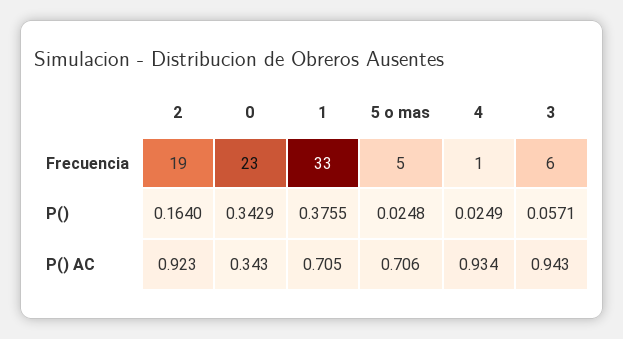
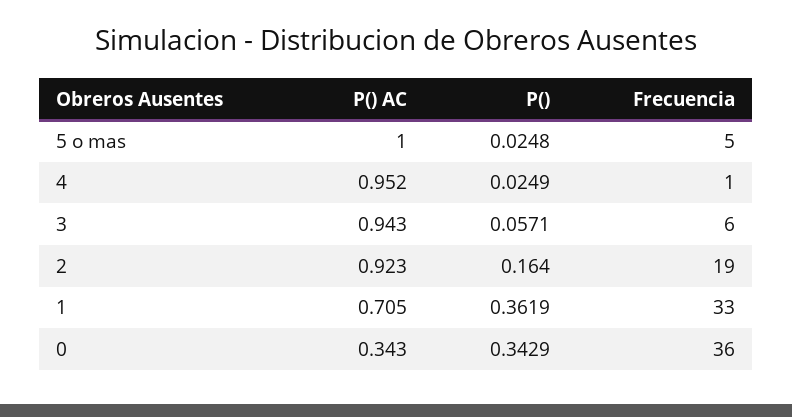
  {
    "2": {
      "Frecuencia": 19,
      "P()": 0.164,
      "P() AC": 0.923
    },
    "0": {
-     "Frecuencia": 23,
+     "Frecuencia": 36,
      "P()": 0.3429,
      "P() AC": 0.343
    },
    "1": {
      "Frecuencia": 33,
-     "P()": 0.3755,
+     "P()": 0.3619,
      "P() AC": 0.705
    },
    "5 o mas": {
      "Frecuencia": 5,
      "P()": 0.0248,
-     "P() AC": 0.706
+     "P() AC": 1
    },
    "4": {
      "Frecuencia": 1,
      "P()": 0.0249,
-     "P() AC": 0.934
+     "P() AC": 0.952
    },
    "3": {
      "Frecuencia": 6,
      "P()": 0.0571,
      "P() AC": 0.943
    }
  }

